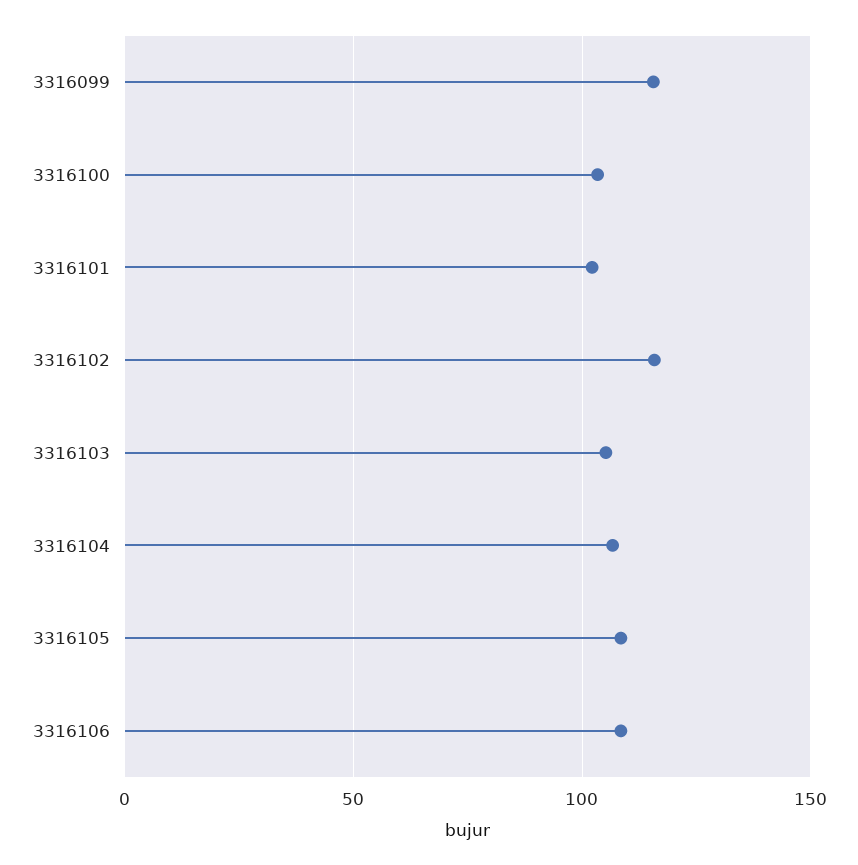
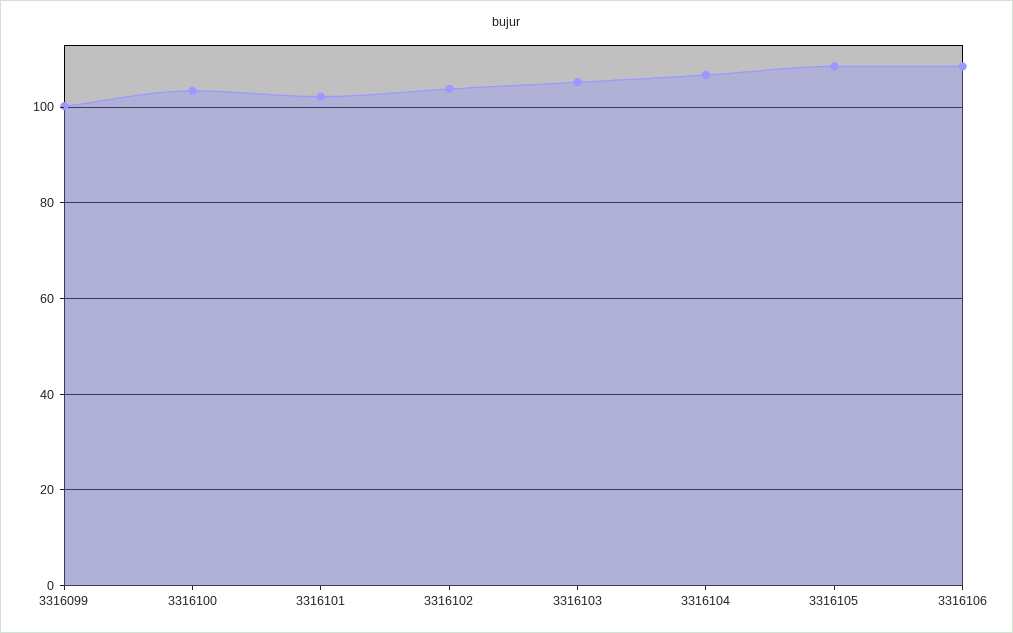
  {
-   "3316099": 115,
+   "3316099": 100,
    "3316100": 104,
    "3316101": 102,
-   "3316102": 115,
+   "3316102": 104,
    "3316103": 106,
    "3316104": 106,
    "3316105": 108,
    "3316106": 108
  }

